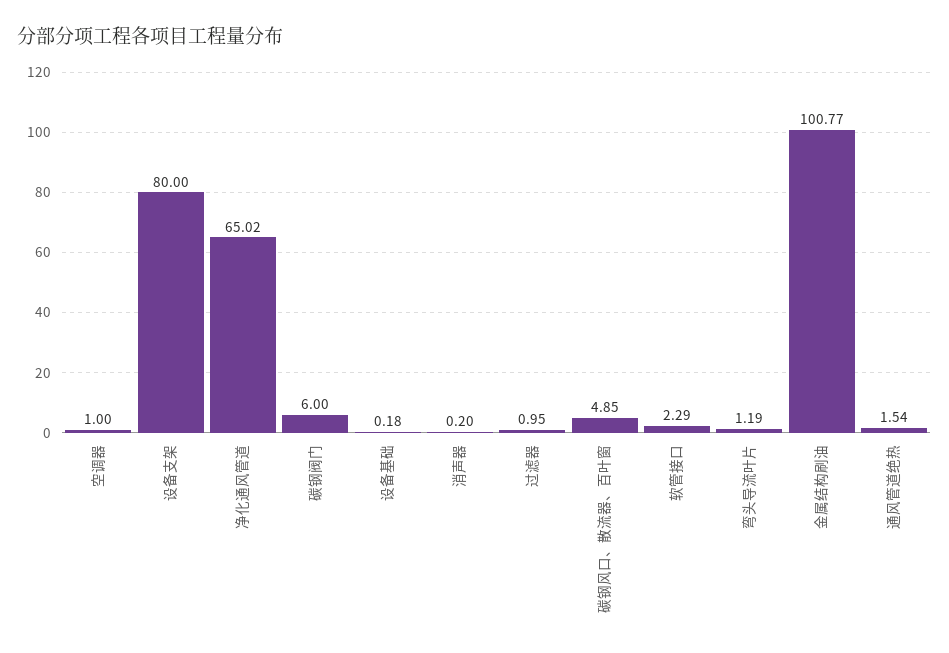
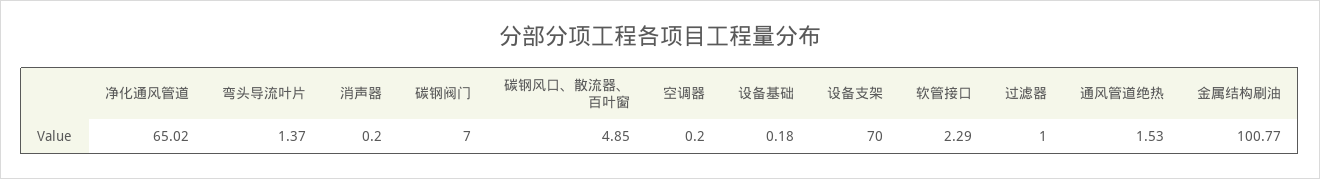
  {
-   "空调器": 1,
+   "空调器": 0.2,
-   "设备支架": 80,
+   "设备支架": 70,
    "净化通风管道": 65.02,
-   "碳钢阀门": 6,
+   "碳钢阀门": 7,
    "设备基础": 0.18,
    "消声器": 0.2,
-   "过滤器": 0.95,
+   "过滤器": 1,
    "碳钢风口、散流器、百叶窗": 4.85,
    "软管接口": 2.29,
-   "弯头导流叶片": 1.19,
+   "弯头导流叶片": 1.37,
    "金属结构刷油": 100.77,
-   "通风管道绝热": 1.54
+   "通风管道绝热": 1.53
  }

